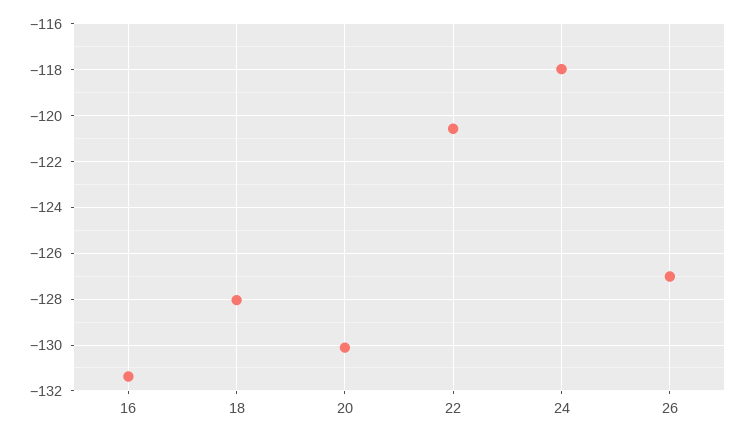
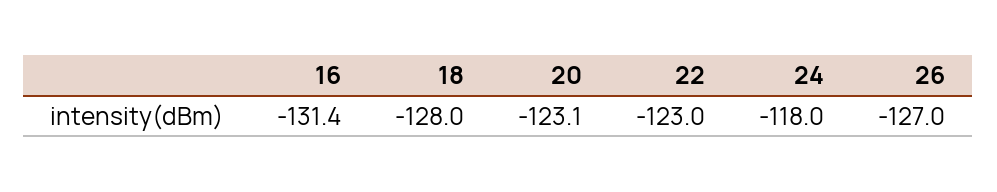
  {
    "16": -131.4,
    "18": -128,
-   "20": -130,
+   "20": -123.1,
-   "22": -120.5,
+   "22": -123,
    "24": -118,
    "26": -127
  }

